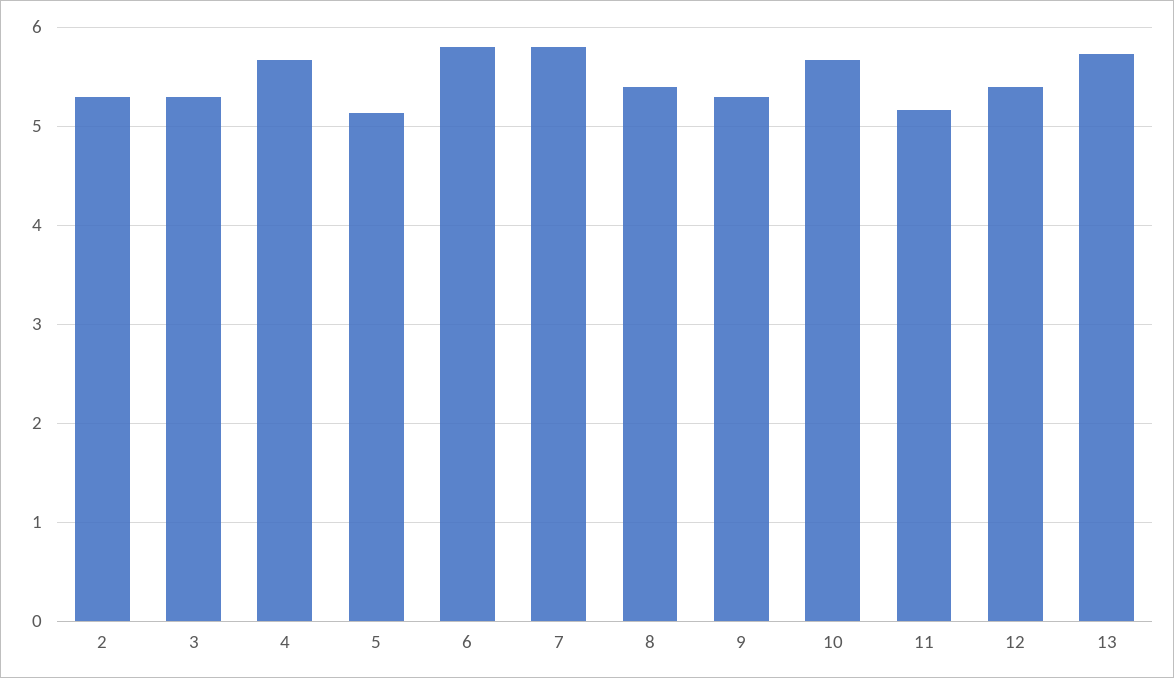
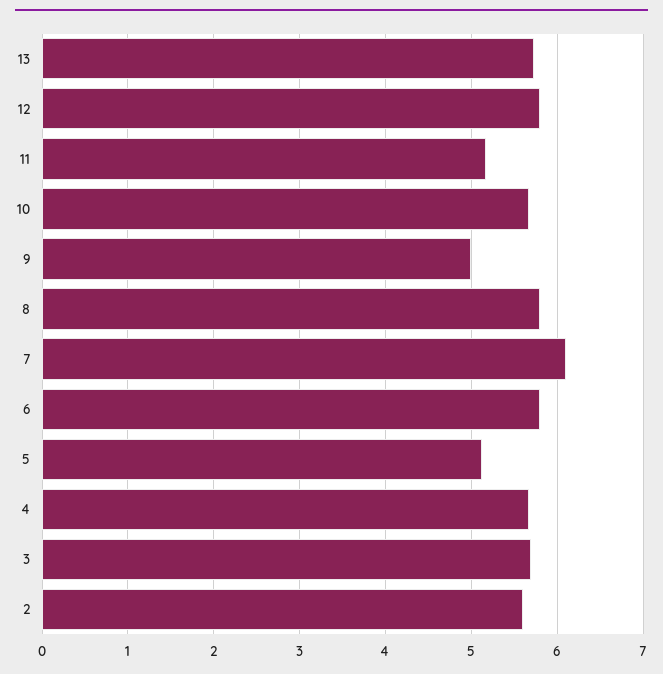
  {
-   "2": 5.3,
+   "2": 5.6,
-   "3": 5.3,
+   "3": 5.7,
    "4": 5.7,
    "5": 5.1,
    "6": 5.8,
-   "7": 5.8,
+   "7": 6.1,
-   "8": 5.4,
+   "8": 5.8,
-   "9": 5.3,
+   "9": 5,
    "10": 5.7,
    "11": 5.2,
-   "12": 5.4,
+   "12": 5.8,
    "13": 5.7
  }

